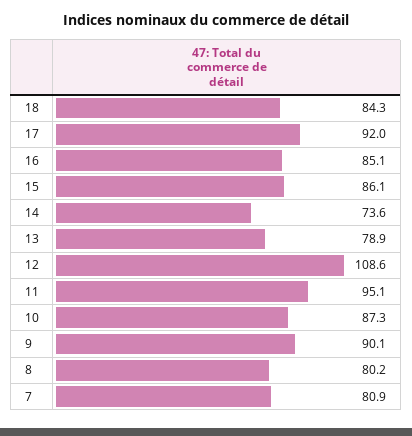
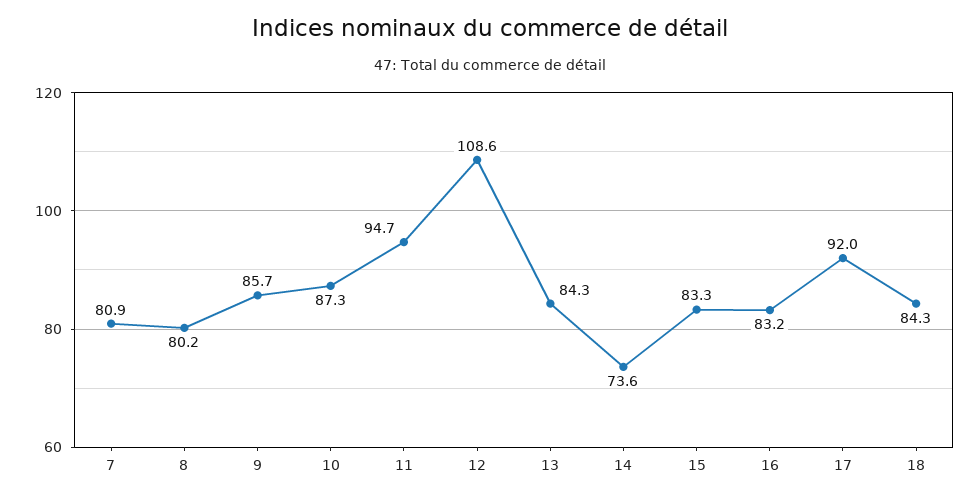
  {
    "18": 84.3,
    "17": 92,
-   "16": 85.1,
+   "16": 83.2,
-   "15": 86.1,
+   "15": 83.3,
    "14": 73.6,
-   "13": 78.9,
+   "13": 84.3,
    "12": 108.6,
-   "11": 95.1,
+   "11": 94.7,
    "10": 87.3,
-   "9": 90.1,
+   "9": 85.7,
    "8": 80.2,
    "7": 80.9
  }

